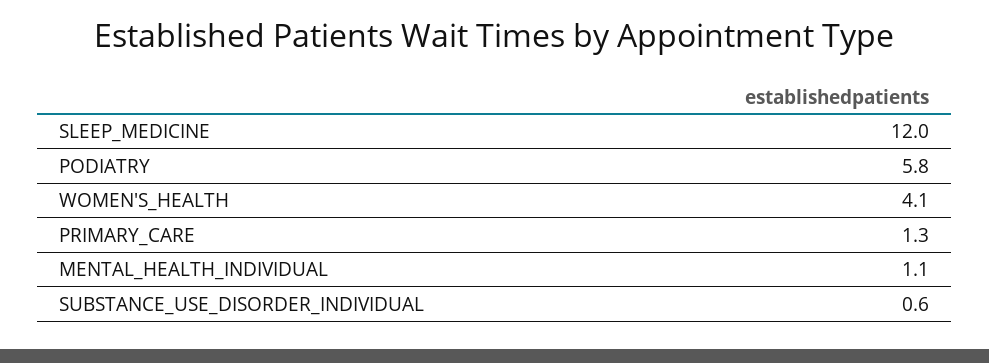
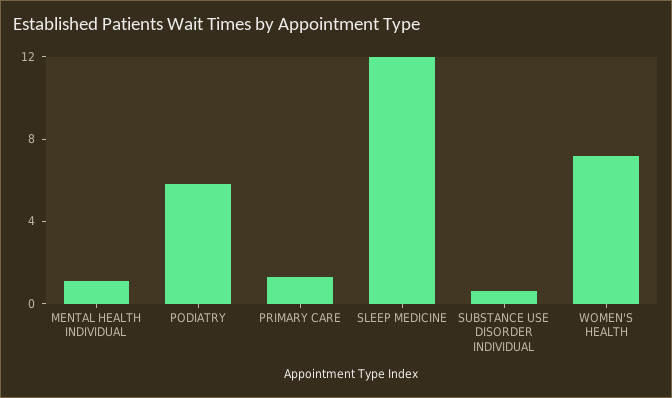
  {
    "SLEEP_MEDICINE": 12,
    "PODIATRY": 5.8,
-   "WOMEN'S_HEALTH": 4.1,
+   "WOMEN'S_HEALTH": 7,
    "PRIMARY_CARE": 1.3,
    "MENTAL_HEALTH_INDIVIDUAL": 1.1,
    "SUBSTANCE_USE_DISORDER_INDIVIDUAL": 0.6
  }

